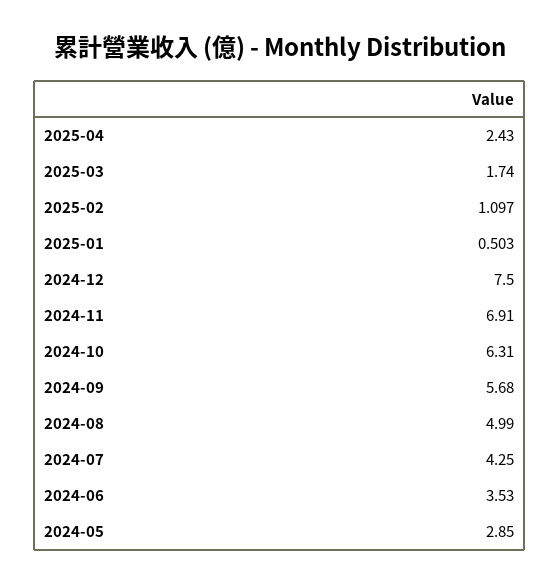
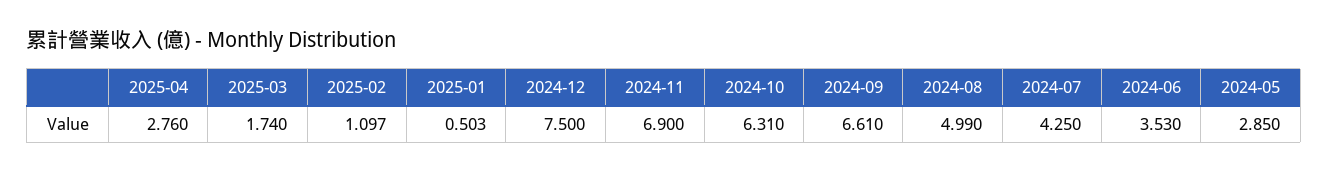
  {
-   "2025-04": 2.43,
+   "2025-04": 2.76,
    "2025-03": 1.74,
    "2025-02": 1.097,
    "2025-01": 0.503,
    "2024-12": 7.5,
-   "2024-11": 6.91,
+   "2024-11": 6.9,
    "2024-10": 6.31,
-   "2024-09": 5.68,
+   "2024-09": 6.61,
    "2024-08": 4.99,
    "2024-07": 4.25,
    "2024-06": 3.53,
    "2024-05": 2.85
  }

